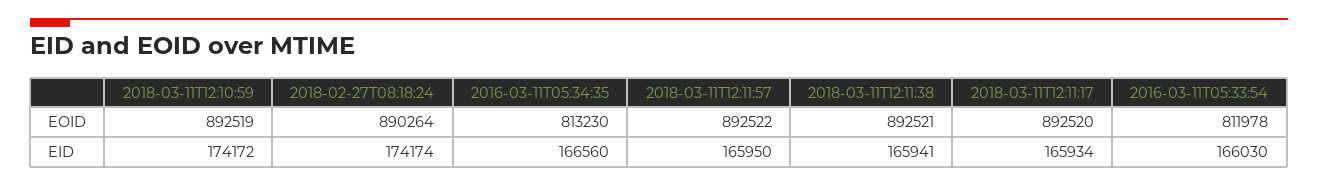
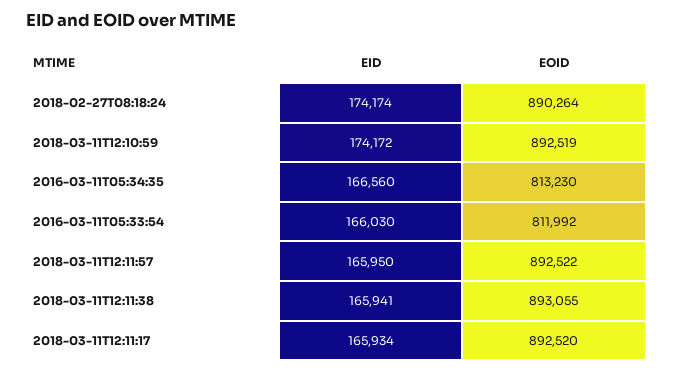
  {
    "2018-03-11T12:10:59": {
      "EOID": 892519,
      "EID": 174172
    },
    "2018-02-27T08:18:24": {
      "EOID": 890264,
      "EID": 174174
    },
    "2016-03-11T05:34:35": {
      "EOID": 813230,
      "EID": 166560
    },
    "2018-03-11T12:11:57": {
      "EOID": 892522,
      "EID": 165950
    },
    "2018-03-11T12:11:38": {
-     "EOID": 892521,
+     "EOID": 893055,
      "EID": 165941
    },
    "2018-03-11T12:11:17": {
      "EOID": 892520,
      "EID": 165934
    },
    "2016-03-11T05:33:54": {
-     "EOID": 811978,
+     "EOID": 811992,
      "EID": 166030
    }
  }

